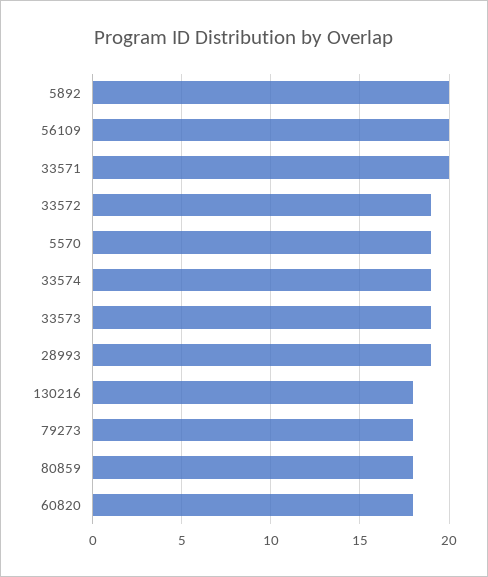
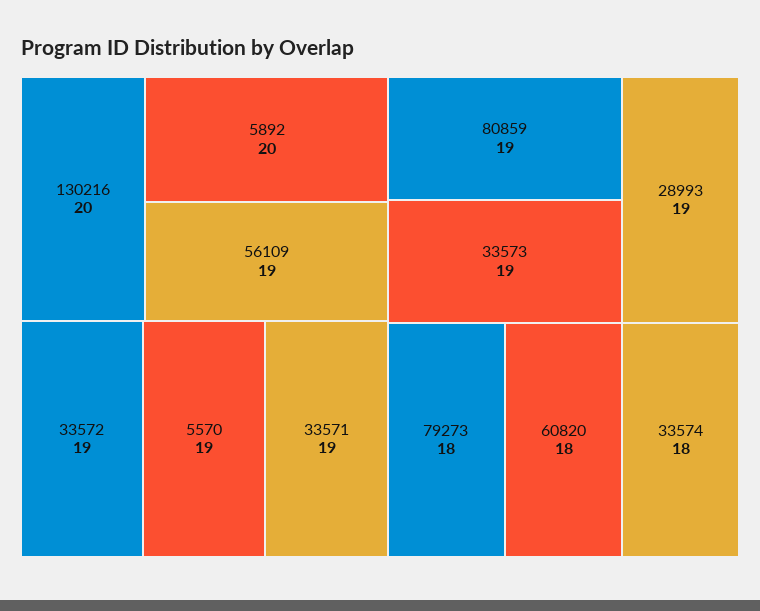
  {
    "5892": 20,
-   "56109": 20,
+   "56109": 19,
-   "33571": 20,
+   "33571": 19,
    "33572": 19,
    "5570": 19,
-   "33574": 19,
+   "33574": 18,
    "33573": 19,
    "28993": 19,
-   "130216": 18,
+   "130216": 20,
    "79273": 18,
-   "80859": 18,
+   "80859": 19,
    "60820": 18
  }

